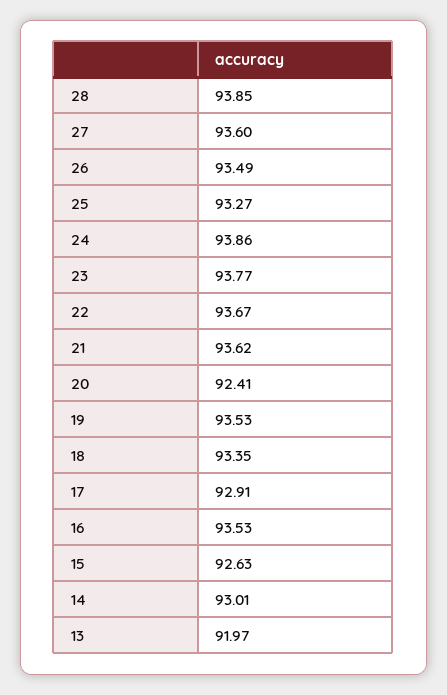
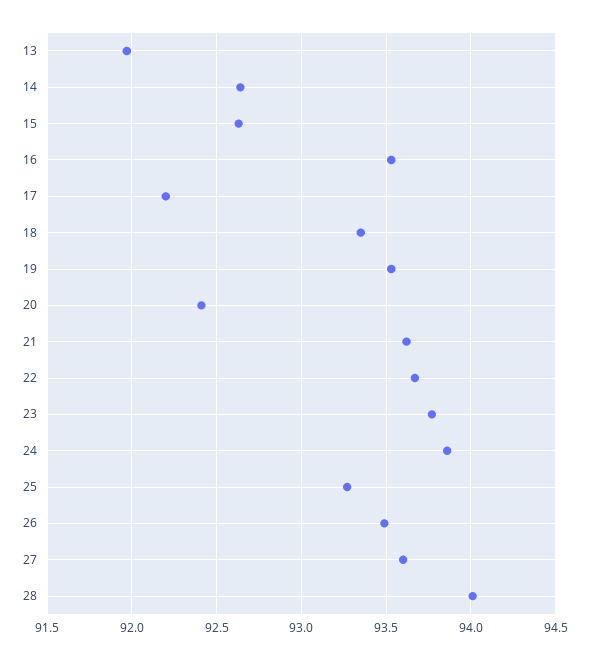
  {
-   "28": 93.85,
+   "28": 94,
    "27": 93.6,
    "26": 93.49,
    "25": 93.27,
    "24": 93.86,
    "23": 93.77,
    "22": 93.67,
    "21": 93.62,
    "20": 92.41,
    "19": 93.53,
    "18": 93.35,
-   "17": 92.91,
+   "17": 92.2,
    "16": 93.53,
    "15": 92.63,
-   "14": 93.01,
+   "14": 92.65,
    "13": 91.97
  }

